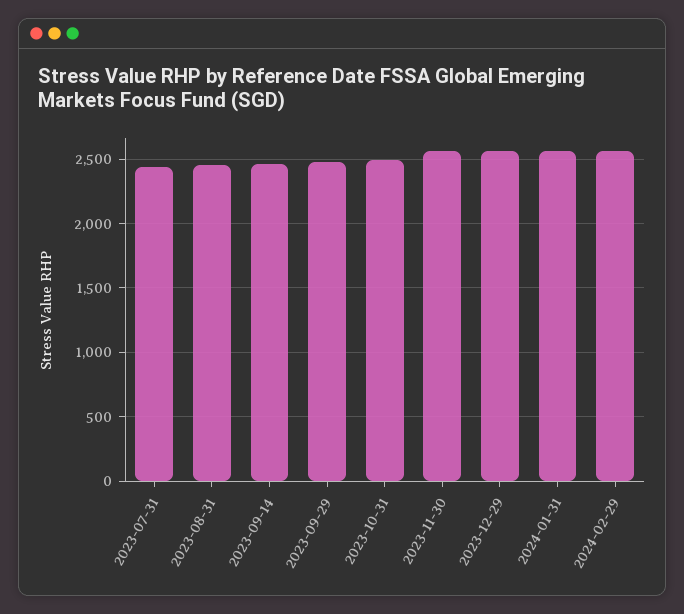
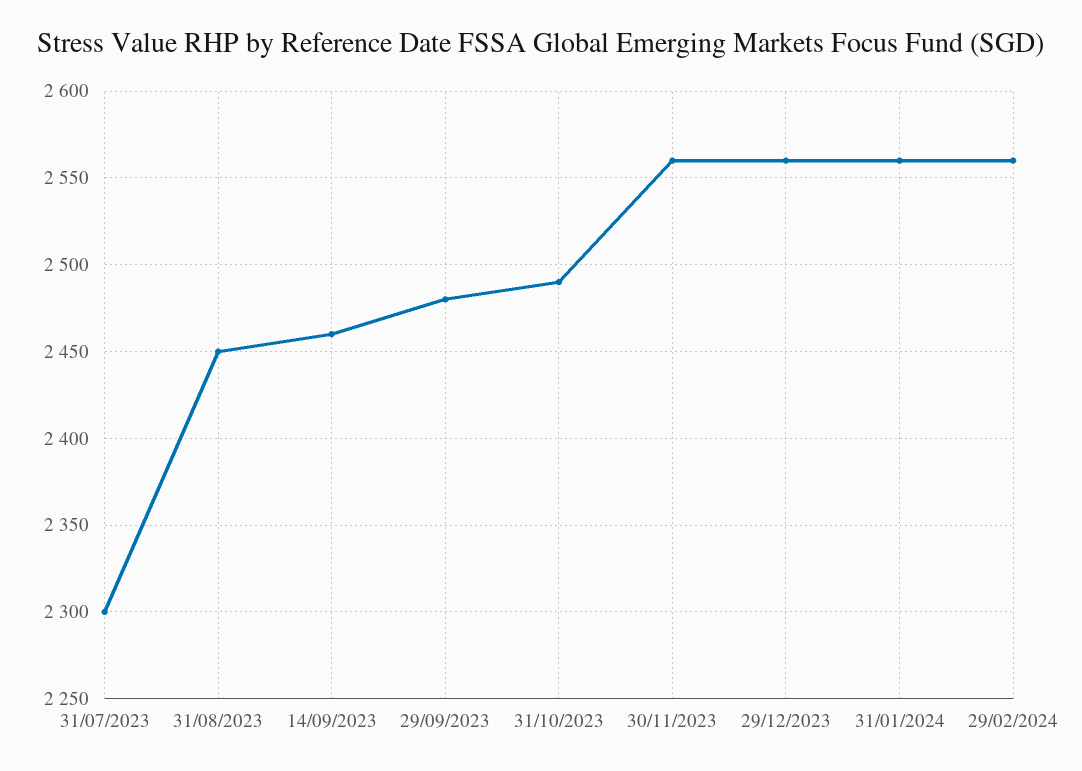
  {
-   "2023-07-31": 2450,
+   "2023-07-31": 2300,
    "2023-08-31": 2450,
    "2023-09-14": 2460,
    "2023-09-29": 2480,
    "2023-10-31": 2490,
    "2023-11-30": 2560,
    "2023-12-29": 2560,
    "2024-01-31": 2560,
    "2024-02-29": 2560
  }

